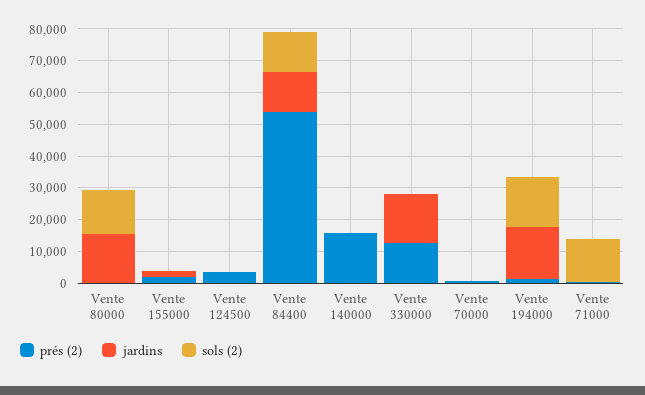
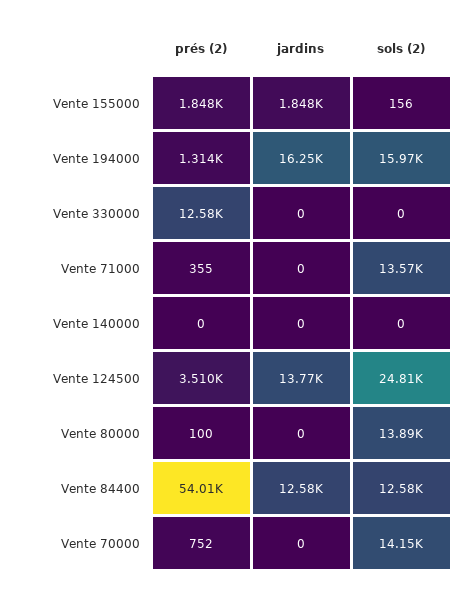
  {
    "prés (2)": {
      "Vente 80000": 100,
      "Vente 155000": 1848,
      "Vente 124500": 3510,
      "Vente 84400": 54010,
-     "Vente 140000": 15000,
+     "Vente 140000": 0,
      "Vente 330000": 12580,
      "Vente 70000": 752,
      "Vente 194000": 1314,
      "Vente 71000": 355
    },
    "jardins": {
-     "Vente 80000": 15000,
+     "Vente 80000": 0,
      "Vente 155000": 1848,
-     "Vente 124500": 0,
+     "Vente 124500": 13770,
      "Vente 84400": 12580,
      "Vente 140000": 0,
-     "Vente 330000": 15000,
+     "Vente 330000": 0,
      "Vente 70000": 0,
      "Vente 194000": 16250,
      "Vente 71000": 0
    },
    "sols (2)": {
      "Vente 80000": 13890,
      "Vente 155000": 156,
-     "Vente 124500": 0,
+     "Vente 124500": 24810,
      "Vente 84400": 12580,
      "Vente 140000": 0,
      "Vente 330000": 0,
-     "Vente 70000": 0,
+     "Vente 70000": 14150,
      "Vente 194000": 15970,
      "Vente 71000": 13570
    }
  }

